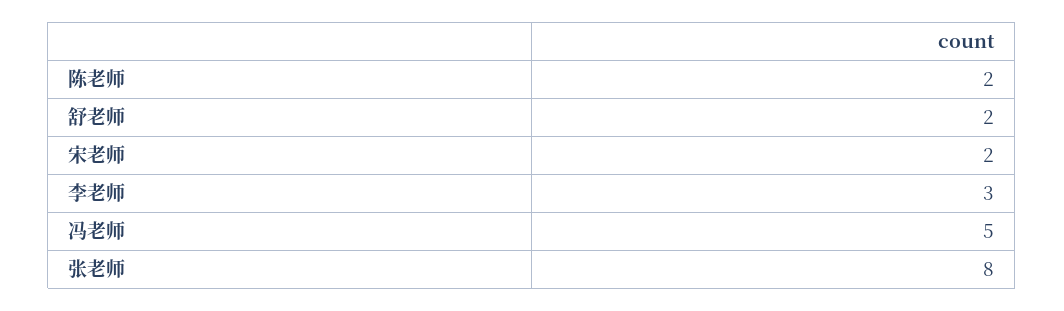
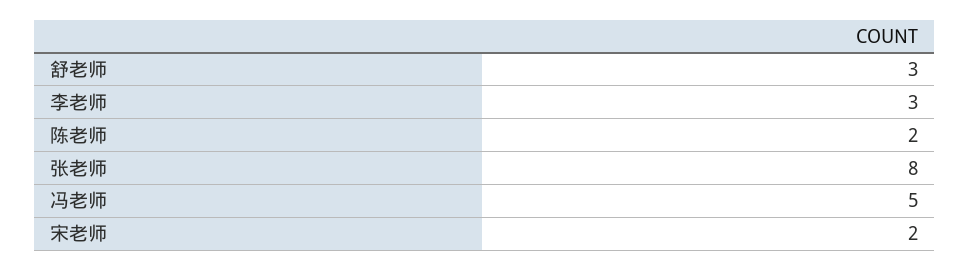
  {
    "陈老师": 2,
-   "舒老师": 2,
+   "舒老师": 3,
    "宋老师": 2,
    "李老师": 3,
    "冯老师": 5,
    "张老师": 8
  }

